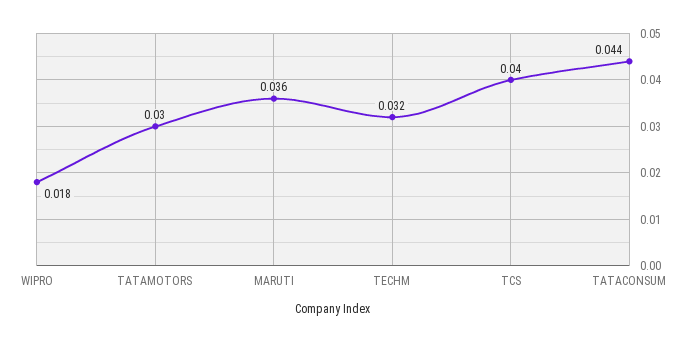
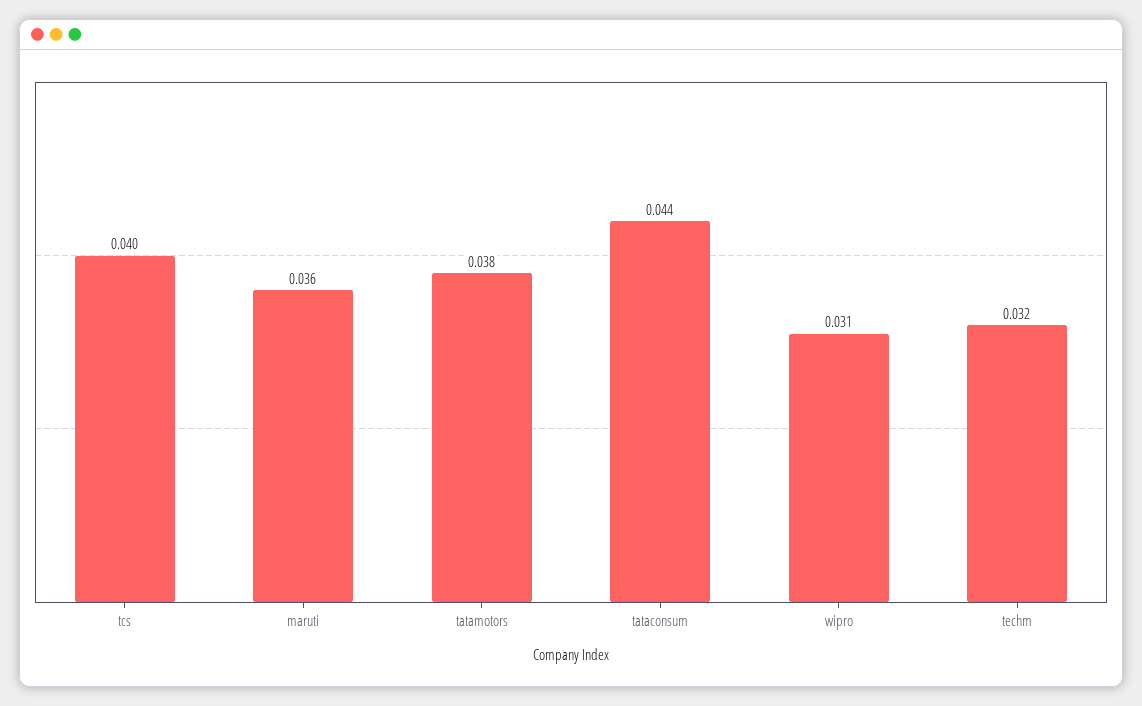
  {
-   "WIPRO": 0.018,
+   "WIPRO": 0.031,
-   "TATAMOTORS": 0.03,
+   "TATAMOTORS": 0.038,
    "MARUTI": 0.036,
    "TECHM": 0.032,
    "TCS": 0.04,
    "TATACONSUM": 0.044
  }

